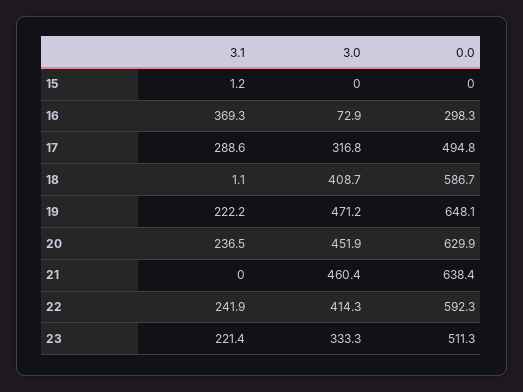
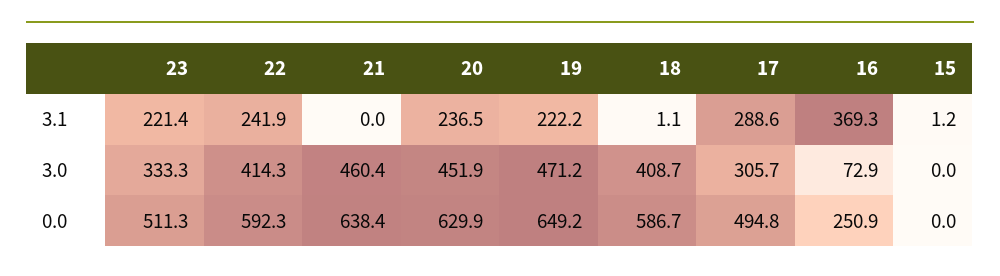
  {
    "3.1": {
      "15": 1.2,
      "16": 369.3,
      "17": 288.6,
      "18": 1.1,
      "19": 222.2,
      "20": 236.5,
      "21": 0,
      "22": 241.9,
      "23": 221.4
    },
    "3.0": {
      "15": 0,
      "16": 72.9,
-     "17": 316.8,
+     "17": 305.7,
      "18": 408.7,
      "19": 471.2,
      "20": 451.9,
      "21": 460.4,
      "22": 414.3,
      "23": 333.3
    },
    "0.0": {
      "15": 0,
-     "16": 298.3,
+     "16": 250.9,
      "17": 494.8,
      "18": 586.7,
-     "19": 648.1,
+     "19": 649.2,
      "20": 629.9,
      "21": 638.4,
      "22": 592.3,
      "23": 511.3
    }
  }

